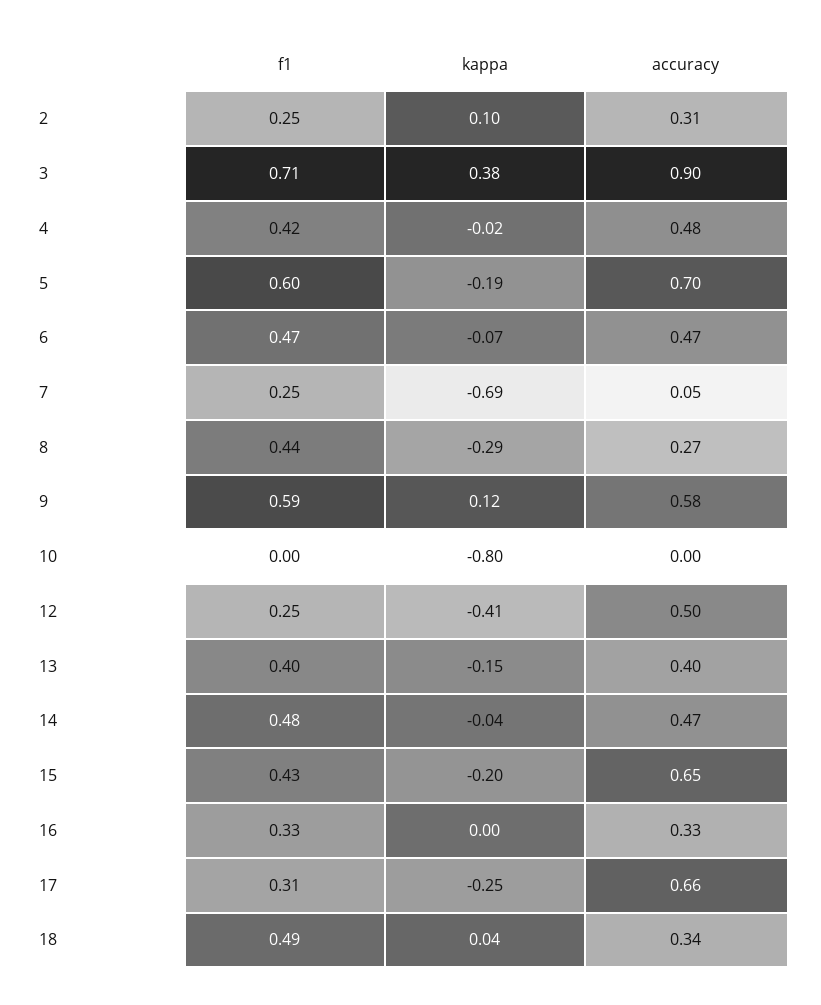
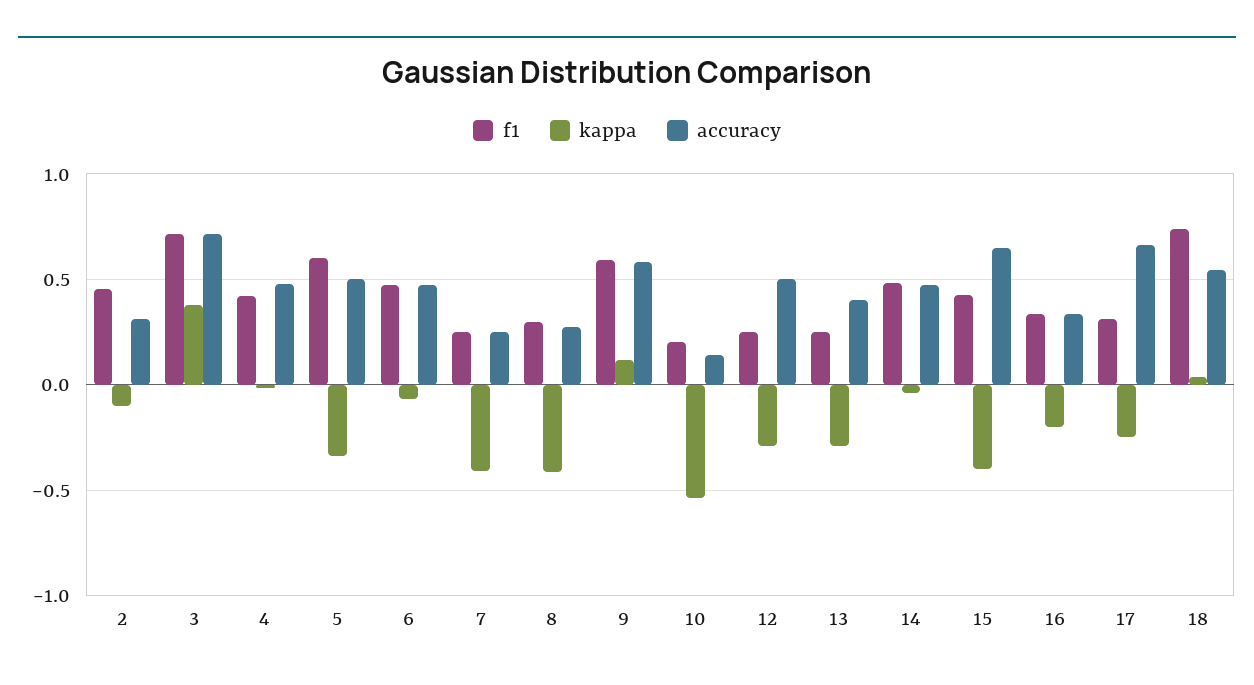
  {
    "f1": {
-     "2": 0.25,
+     "2": 0.45,
      "3": 0.71,
      "4": 0.42,
      "5": 0.6,
      "6": 0.47,
      "7": 0.25,
-     "8": 0.44,
+     "8": 0.3,
      "9": 0.59,
-     "10": 0,
+     "10": 0.2,
      "12": 0.25,
-     "13": 0.4,
+     "13": 0.25,
      "14": 0.48,
      "15": 0.43,
      "16": 0.33,
      "17": 0.31,
-     "18": 0.49
+     "18": 0.75
    },
    "kappa": {
-     "2": 0.1,
+     "2": -0.1,
      "3": 0.38,
      "4": -0.02,
-     "5": -0.19,
+     "5": -0.35,
      "6": -0.07,
-     "7": -0.69,
+     "7": -0.4,
-     "8": -0.29,
+     "8": -0.4,
      "9": 0.12,
-     "10": -0.8,
+     "10": -0.55,
-     "12": -0.41,
+     "12": -0.3,
-     "13": -0.15,
+     "13": -0.3,
      "14": -0.04,
-     "15": -0.2,
+     "15": -0.4,
-     "16": 0,
+     "16": -0.2,
      "17": -0.25,
      "18": 0.04
    },
    "accuracy": {
      "2": 0.31,
-     "3": 0.9,
+     "3": 0.7,
      "4": 0.48,
-     "5": 0.7,
+     "5": 0.5,
      "6": 0.47,
-     "7": 0.05,
+     "7": 0.25,
      "8": 0.27,
      "9": 0.58,
-     "10": 0,
+     "10": 0.15,
      "12": 0.5,
      "13": 0.4,
      "14": 0.47,
      "15": 0.65,
      "16": 0.33,
      "17": 0.66,
-     "18": 0.34
+     "18": 0.55
    }
  }

